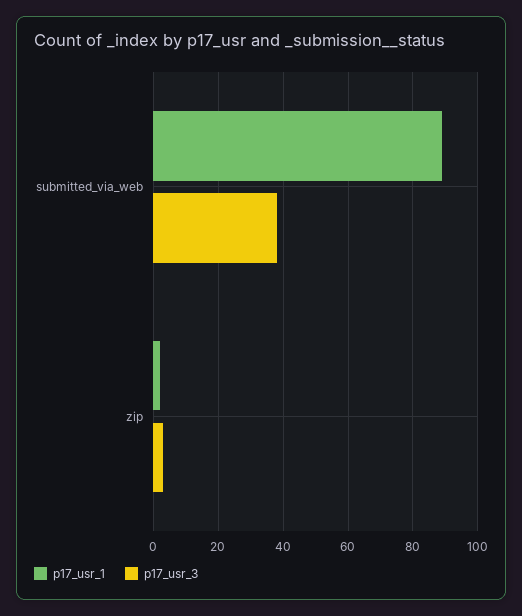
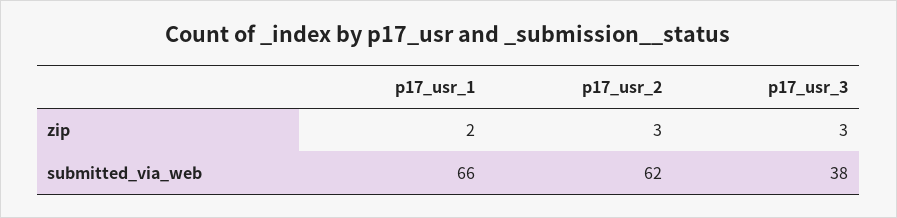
  {
    "p17_usr_1": {
-     "submitted_via_web": 90,
+     "submitted_via_web": 66,
      "zip": 2
    },
    "p17_usr_3": {
      "submitted_via_web": 38,
      "zip": 3
-   }
+   },
+   "p17_usr_2": {
+     "zip": 3,
+     "submitted_via_web": 62
+   }
  }

